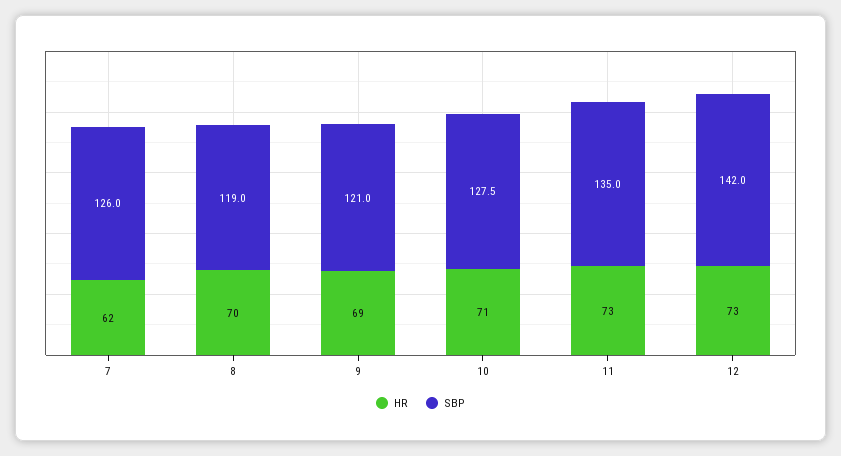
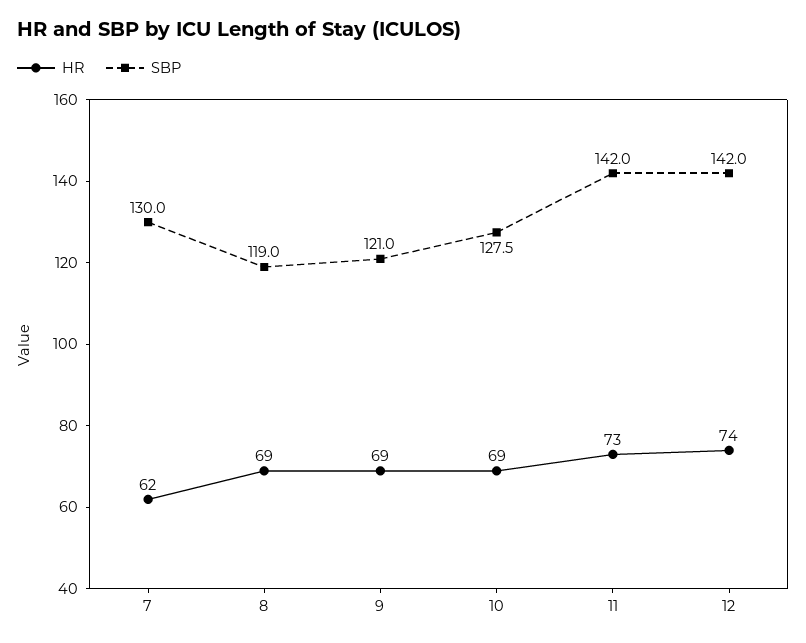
  {
    "HR": {
      "7": 62,
-     "8": 70,
+     "8": 69,
      "9": 69,
-     "10": 71,
+     "10": 69,
      "11": 73,
-     "12": 73
+     "12": 74
    },
    "SBP": {
-     "7": 126,
+     "7": 130,
      "8": 119,
      "9": 121,
      "10": 127.5,
-     "11": 135,
+     "11": 142,
      "12": 142
    }
  }

